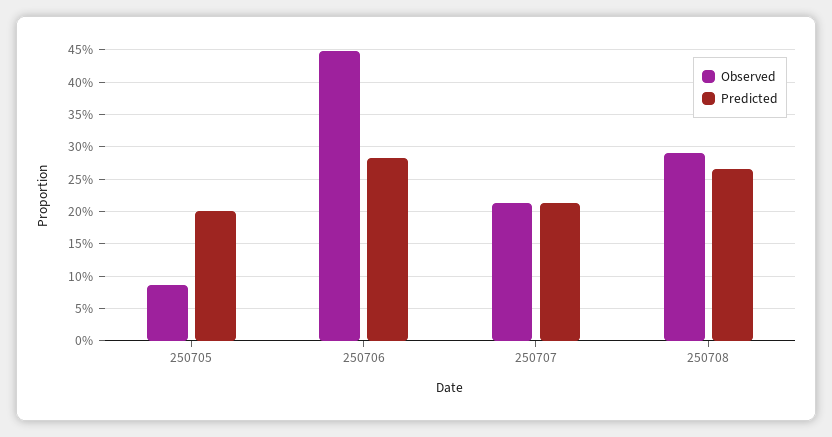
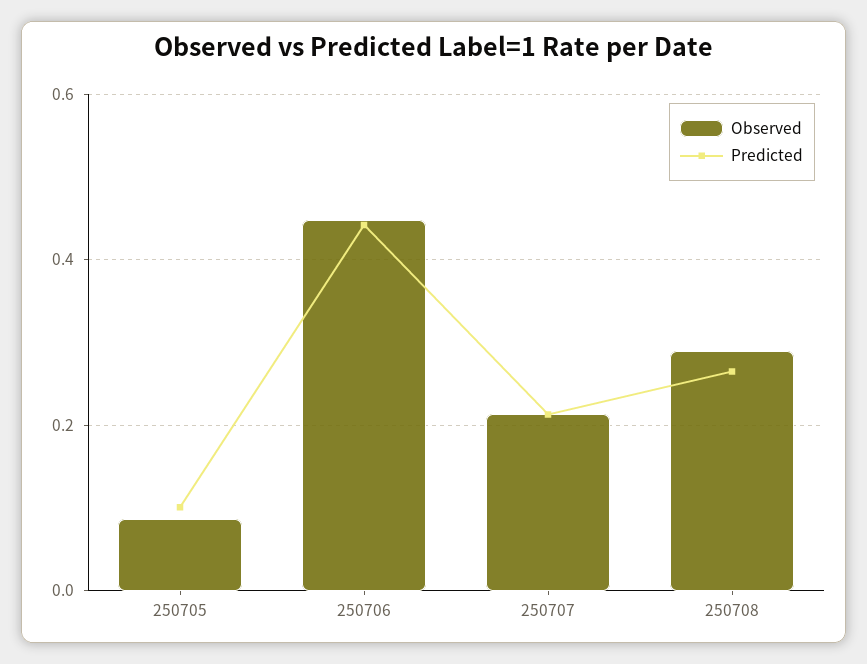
  {
    "Observed": {
      "250705": 0.09,
      "250706": 0.45,
      "250707": 0.21,
      "250708": 0.29
    },
    "Predicted": {
-     "250705": 0.2,
+     "250705": 0.1,
-     "250706": 0.28,
+     "250706": 0.44,
      "250707": 0.21,
      "250708": 0.27
    }
  }

